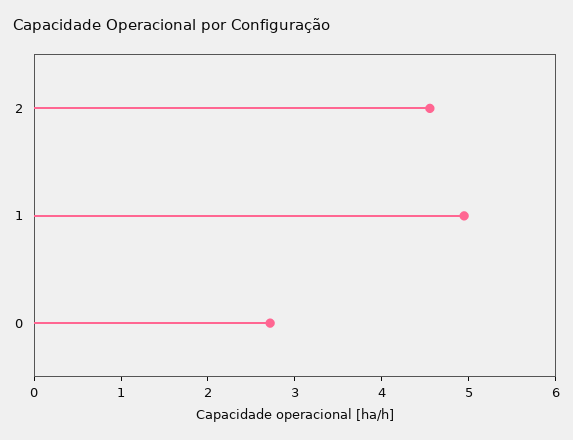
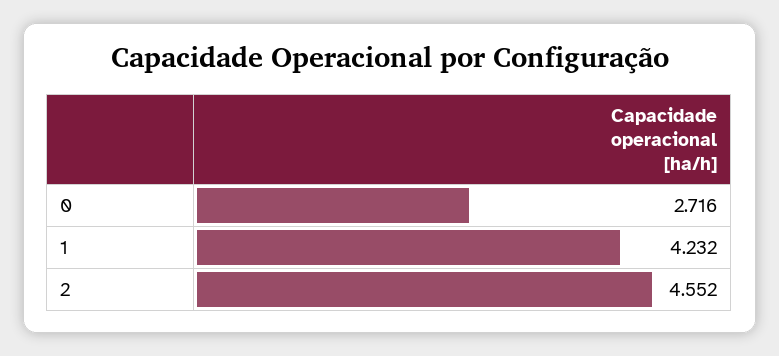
  {
    "2": 4.552,
-   "1": 5,
+   "1": 4.232,
    "0": 2.716
  }

